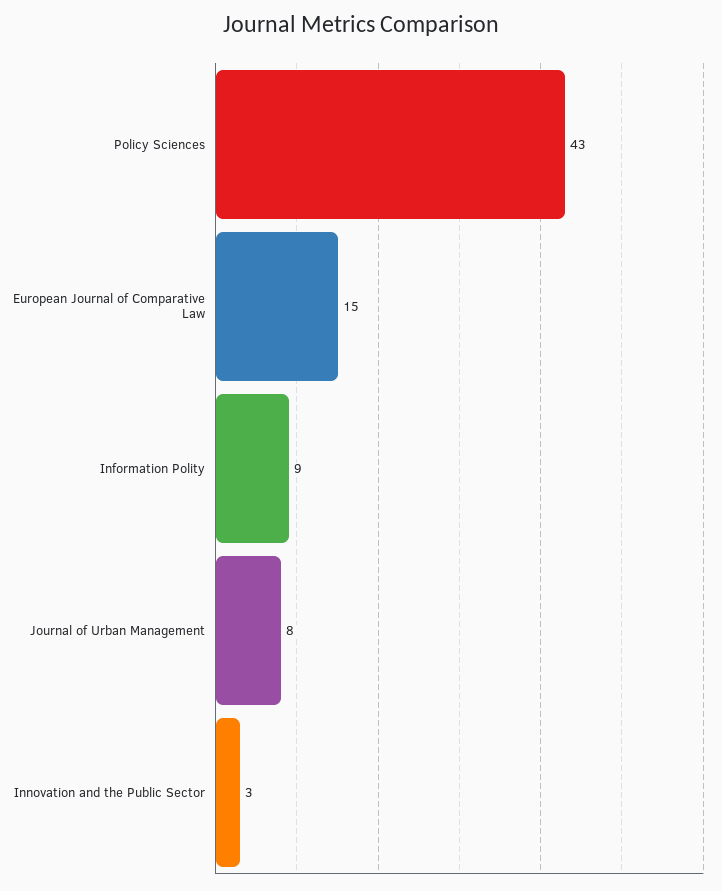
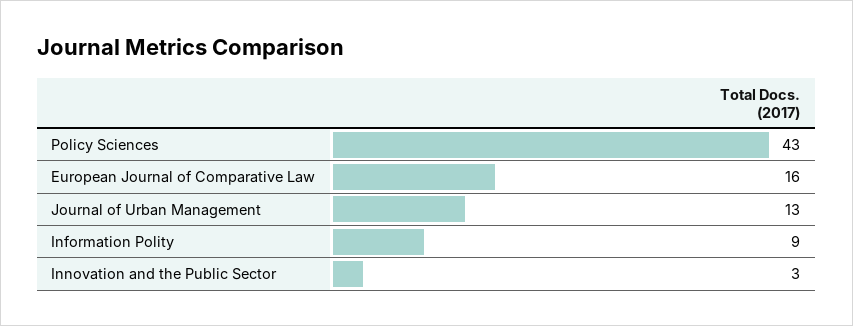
  {
    "Policy Sciences": 43,
-   "European Journal of Comparative Law": 15,
+   "European Journal of Comparative Law": 16,
    "Information Polity": 9,
-   "Journal of Urban Management": 8,
+   "Journal of Urban Management": 13,
    "Innovation and the Public Sector": 3
  }

